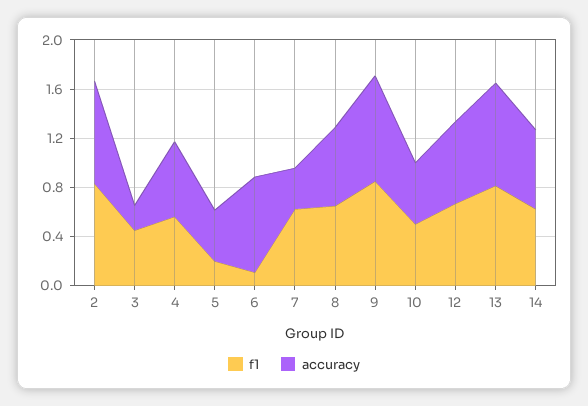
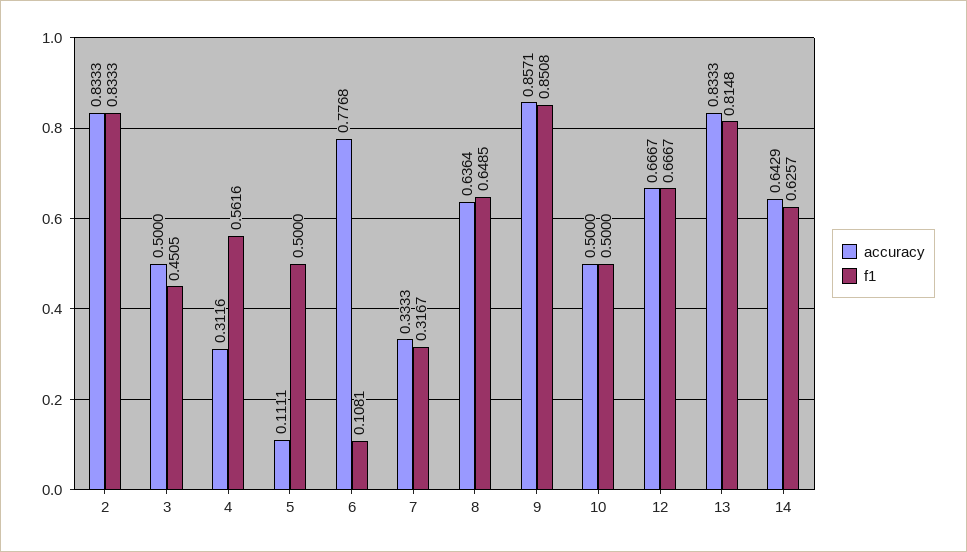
  {
    "f1": {
      "2": 0.8333,
      "3": 0.4505,
      "4": 0.5616,
-     "5": 0.2,
+     "5": 0.5,
      "6": 0.1081,
-     "7": 0.6,
+     "7": 0.3167,
      "8": 0.6485,
      "9": 0.8508,
      "10": 0.5,
      "12": 0.6667,
      "13": 0.8148,
      "14": 0.6257
    },
    "accuracy": {
      "2": 0.8333,
-     "3": 0.2,
+     "3": 0.5,
-     "4": 0.6,
+     "4": 0.3116,
-     "5": 0.4,
+     "5": 0.1111,
      "6": 0.7768,
      "7": 0.3333,
      "8": 0.6364,
      "9": 0.8571,
      "10": 0.5,
      "12": 0.6667,
      "13": 0.8333,
      "14": 0.6429
    }
  }

